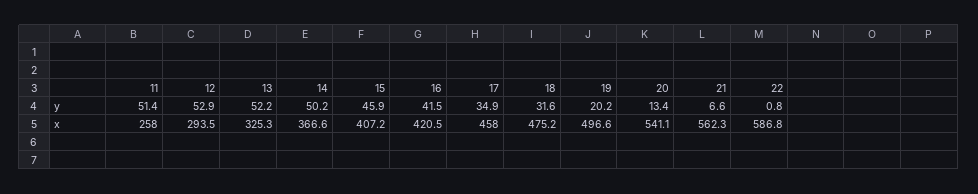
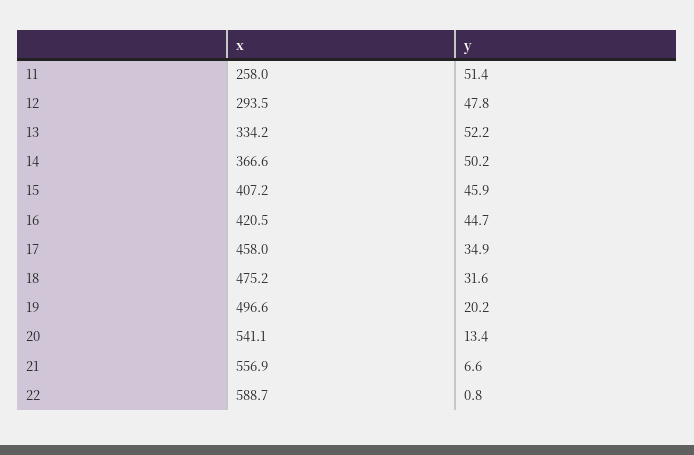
  {
    "11": {
      "y": 51.4,
      "x": 258
    },
    "12": {
-     "y": 52.9,
+     "y": 47.8,
      "x": 293.5
    },
    "13": {
      "y": 52.2,
-     "x": 325.3
+     "x": 334.2
    },
    "14": {
      "y": 50.2,
      "x": 366.6
    },
    "15": {
      "y": 45.9,
      "x": 407.2
    },
    "16": {
-     "y": 41.5,
+     "y": 44.7,
      "x": 420.5
    },
    "17": {
      "y": 34.9,
      "x": 458
    },
    "18": {
      "y": 31.6,
      "x": 475.2
    },
    "19": {
      "y": 20.2,
      "x": 496.6
    },
    "20": {
      "y": 13.4,
      "x": 541.1
    },
    "21": {
      "y": 6.6,
-     "x": 562.3
+     "x": 556.9
    },
    "22": {
      "y": 0.8,
-     "x": 586.8
+     "x": 588.7
    }
  }

